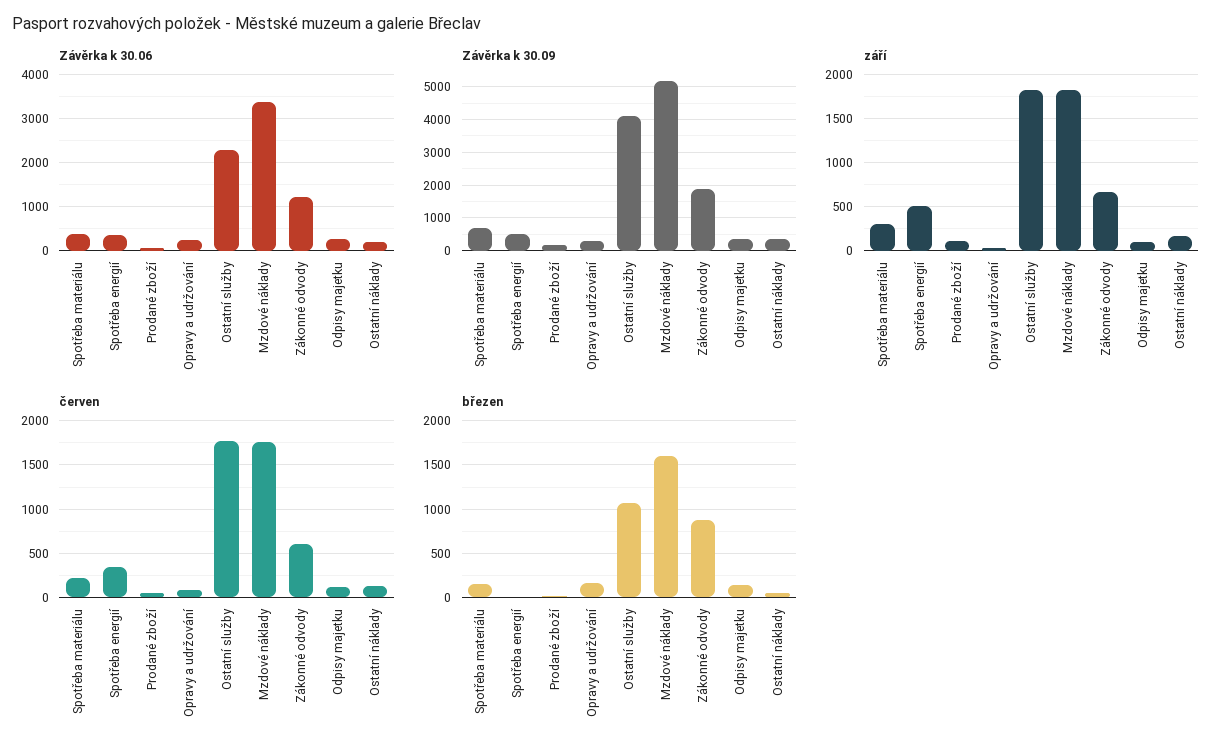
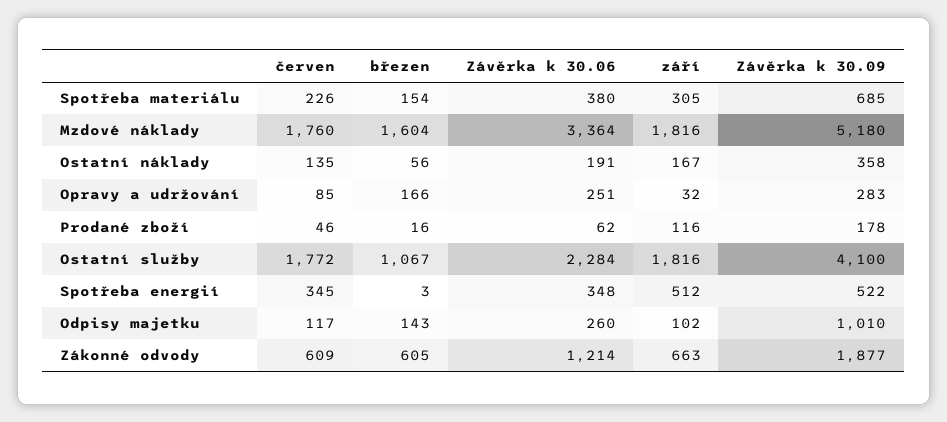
  {
    "Závěrka k 30.06": {
      "Spotřeba materiálu": 380,
      "Spotřeba energií": 348,
      "Prodané zboží": 62,
      "Opravy a udržování": 251,
      "Ostatní služby": 2284,
      "Mzdové náklady": 3364,
      "Zákonné odvody": 1214,
      "Odpisy majetku": 260,
      "Ostatní náklady": 191
    },
    "Závěrka k 30.09": {
      "Spotřeba materiálu": 685,
      "Spotřeba energií": 522,
      "Prodané zboží": 178,
      "Opravy a udržování": 283,
      "Ostatní služby": 4100,
      "Mzdové náklady": 5180,
      "Zákonné odvody": 1877,
-     "Odpisy majetku": 400,
+     "Odpisy majetku": 1010,
      "Ostatní náklady": 358
    },
    "září": {
      "Spotřeba materiálu": 305,
      "Spotřeba energií": 512,
      "Prodané zboží": 116,
      "Opravy a udržování": 32,
      "Ostatní služby": 1816,
      "Mzdové náklady": 1816,
      "Zákonné odvody": 663,
      "Odpisy majetku": 102,
      "Ostatní náklady": 167
    },
    "červen": {
      "Spotřeba materiálu": 226,
      "Spotřeba energií": 345,
      "Prodané zboží": 46,
      "Opravy a udržování": 85,
      "Ostatní služby": 1772,
      "Mzdové náklady": 1760,
      "Zákonné odvody": 609,
      "Odpisy majetku": 117,
      "Ostatní náklady": 135
    },
    "březen": {
      "Spotřeba materiálu": 154,
      "Spotřeba energií": 3,
      "Prodané zboží": 16,
      "Opravy a udržování": 166,
      "Ostatní služby": 1067,
      "Mzdové náklady": 1604,
-     "Zákonné odvody": 900,
+     "Zákonné odvody": 605,
      "Odpisy majetku": 143,
      "Ostatní náklady": 56
    }
  }

